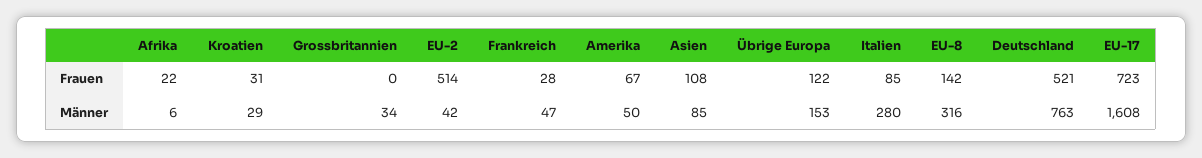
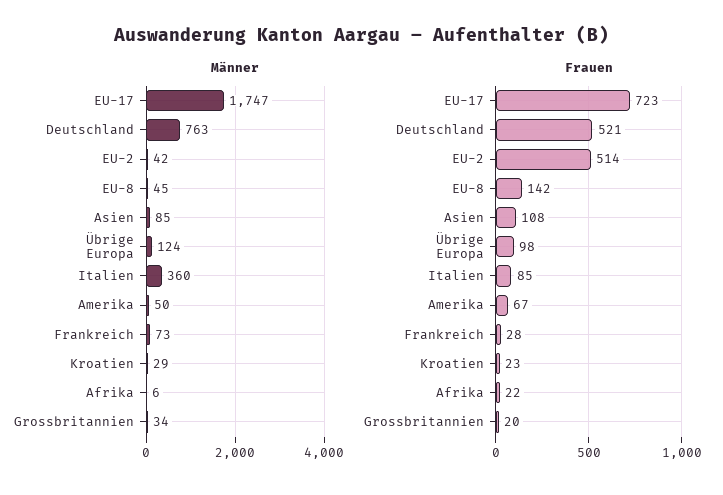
  {
    "Frauen": {
      "Afrika": 22,
-     "Kroatien": 31,
+     "Kroatien": 23,
-     "Grossbritannien": 0,
+     "Grossbritannien": 20,
      "EU-2": 514,
      "Frankreich": 28,
      "Amerika": 67,
      "Asien": 108,
-     "Übrige Europa": 122,
+     "Übrige Europa": 98,
      "Italien": 85,
      "EU-8": 142,
      "Deutschland": 521,
      "EU-17": 723
    },
    "Männer": {
      "Afrika": 6,
      "Kroatien": 29,
      "Grossbritannien": 34,
      "EU-2": 42,
-     "Frankreich": 47,
+     "Frankreich": 73,
      "Amerika": 50,
      "Asien": 85,
-     "Übrige Europa": 153,
+     "Übrige Europa": 124,
-     "Italien": 280,
+     "Italien": 360,
-     "EU-8": 316,
+     "EU-8": 45,
      "Deutschland": 763,
-     "EU-17": 1608
+     "EU-17": 1747
    }
  }

